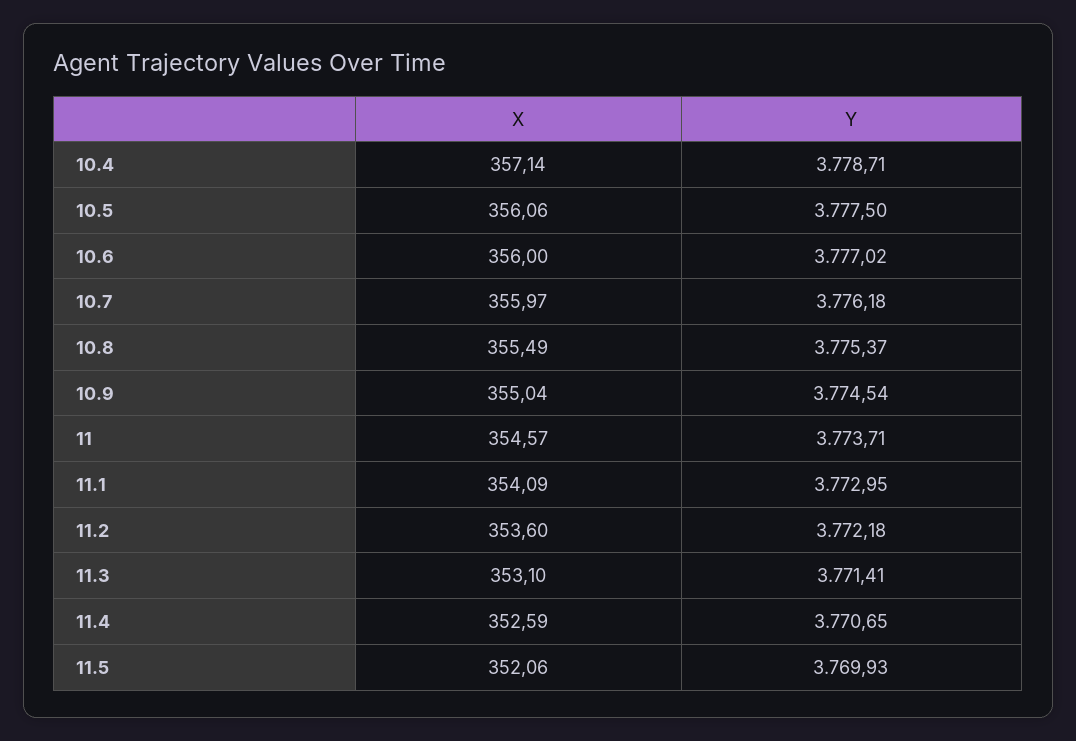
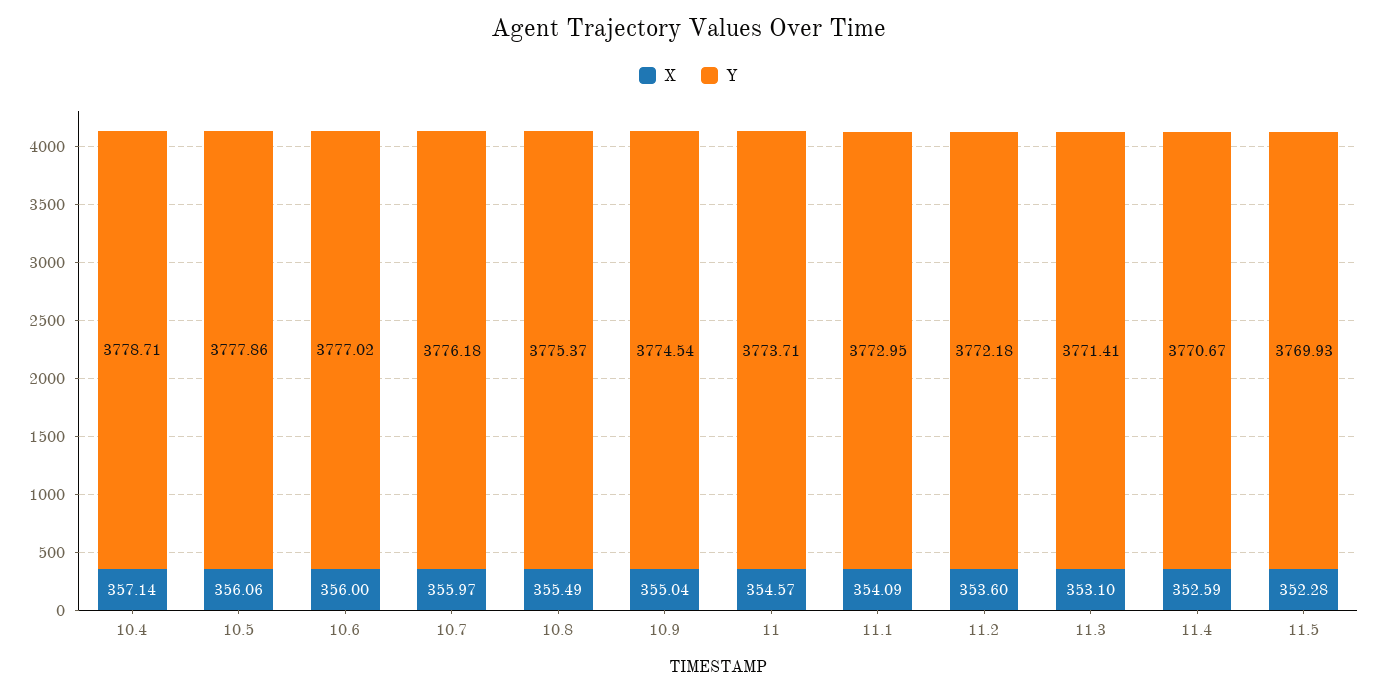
  {
    "X": {
      "10.4": 357.14,
      "10.5": 356.06,
      "10.6": 356,
      "10.7": 355.97,
      "10.8": 355.49,
      "10.9": 355.04,
      "11": 354.57,
      "11.1": 354.09,
      "11.2": 353.6,
      "11.3": 353.1,
      "11.4": 352.59,
-     "11.5": 352.06
+     "11.5": 352.28
    },
    "Y": {
      "10.4": 3778.71,
-     "10.5": 3777.5,
+     "10.5": 3777.86,
      "10.6": 3777.02,
      "10.7": 3776.18,
      "10.8": 3775.37,
      "10.9": 3774.54,
      "11": 3773.71,
      "11.1": 3772.95,
      "11.2": 3772.18,
      "11.3": 3771.41,
-     "11.4": 3770.65,
+     "11.4": 3770.67,
      "11.5": 3769.93
    }
  }

